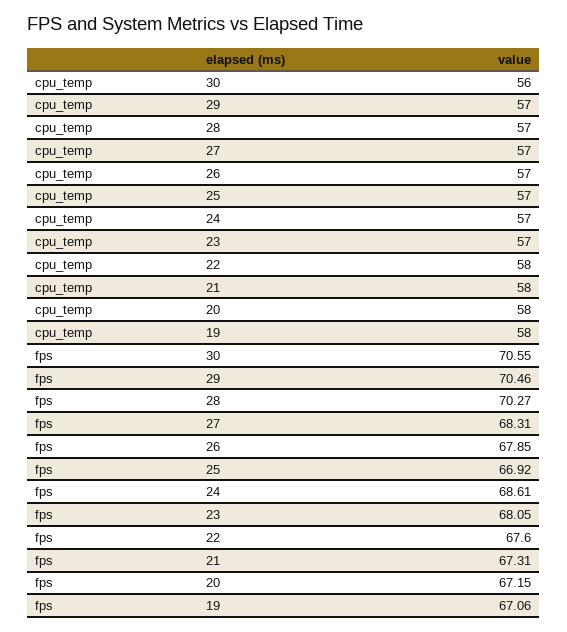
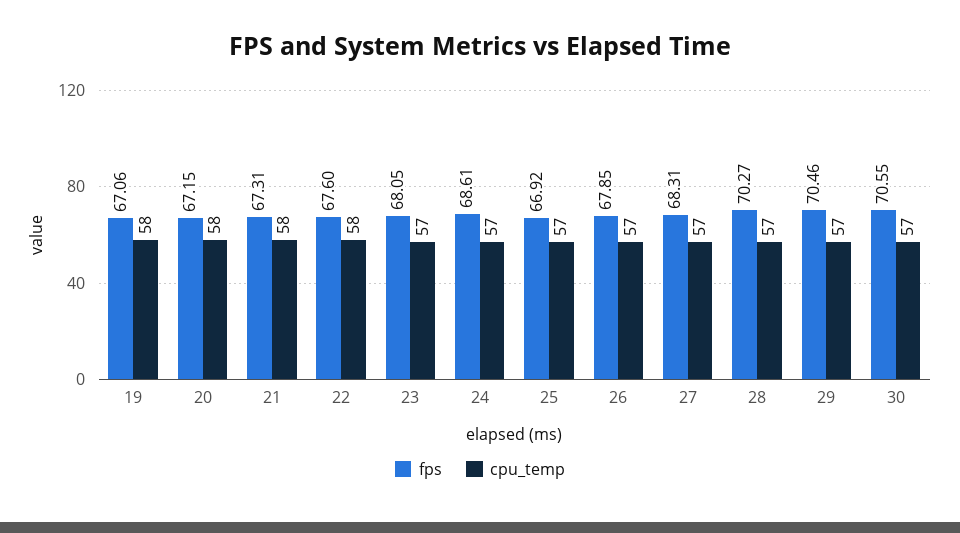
  {
    "cpu_temp": {
-     "30": 56,
+     "30": 57,
      "29": 57,
      "28": 57,
      "27": 57,
      "26": 57,
      "25": 57,
      "24": 57,
      "23": 57,
      "22": 58,
      "21": 58,
      "20": 58,
      "19": 58
    },
    "fps": {
      "30": 70.55,
      "29": 70.46,
      "28": 70.27,
      "27": 68.31,
      "26": 67.85,
      "25": 66.92,
      "24": 68.61,
      "23": 68.05,
      "22": 67.6,
      "21": 67.31,
      "20": 67.15,
      "19": 67.06
    }
  }

